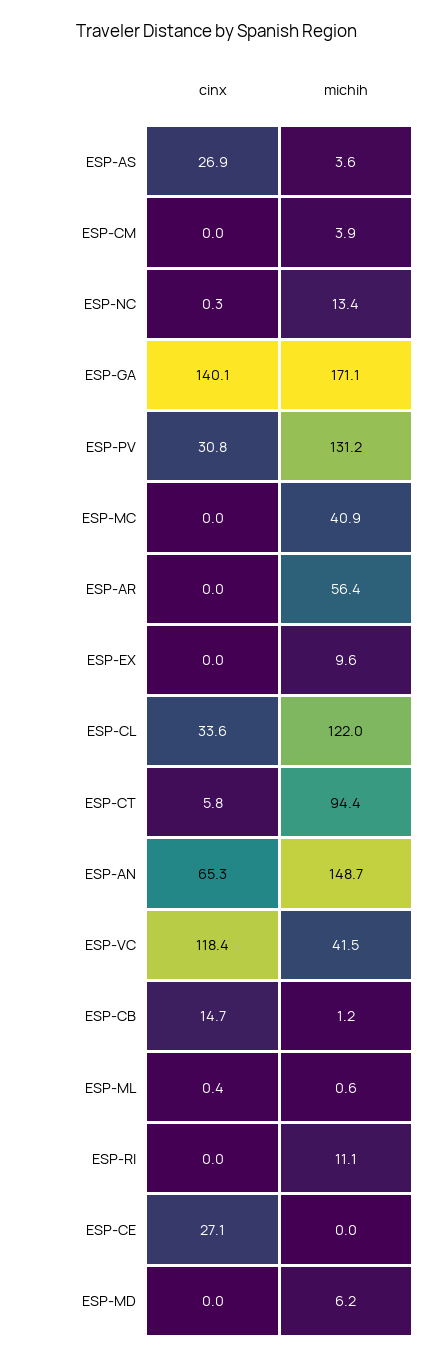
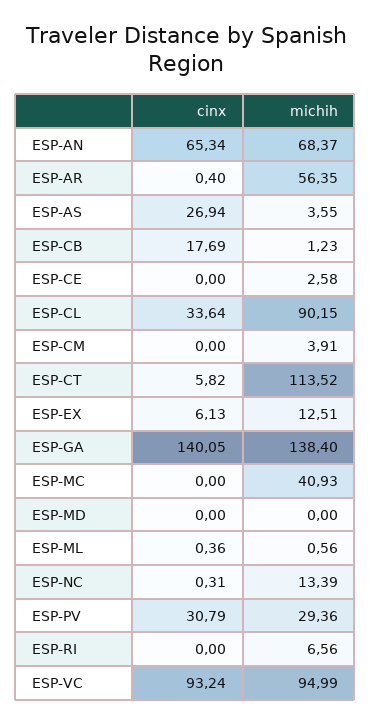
  {
    "cinx": {
      "ESP-AS": 26.94,
      "ESP-CM": 0,
      "ESP-NC": 0.31,
      "ESP-GA": 140.05,
      "ESP-PV": 30.79,
      "ESP-MC": 0,
-     "ESP-AR": 0,
+     "ESP-AR": 0.4,
-     "ESP-EX": 0,
+     "ESP-EX": 6.13,
      "ESP-CL": 33.64,
      "ESP-CT": 5.82,
      "ESP-AN": 65.34,
-     "ESP-VC": 118.4,
+     "ESP-VC": 93.24,
-     "ESP-CB": 14.7,
+     "ESP-CB": 17.69,
      "ESP-ML": 0.36,
      "ESP-RI": 0,
-     "ESP-CE": 27.1,
+     "ESP-CE": 0,
      "ESP-MD": 0
    },
    "michih": {
      "ESP-AS": 3.55,
      "ESP-CM": 3.91,
      "ESP-NC": 13.39,
-     "ESP-GA": 171.1,
+     "ESP-GA": 138.4,
-     "ESP-PV": 131.2,
+     "ESP-PV": 29.36,
      "ESP-MC": 40.93,
      "ESP-AR": 56.35,
-     "ESP-EX": 9.6,
+     "ESP-EX": 12.51,
-     "ESP-CL": 122,
+     "ESP-CL": 90.15,
-     "ESP-CT": 94.4,
+     "ESP-CT": 113.52,
-     "ESP-AN": 148.7,
+     "ESP-AN": 68.37,
-     "ESP-VC": 41.5,
+     "ESP-VC": 94.99,
      "ESP-CB": 1.23,
      "ESP-ML": 0.56,
-     "ESP-RI": 11.1,
+     "ESP-RI": 6.56,
-     "ESP-CE": 0,
+     "ESP-CE": 2.58,
-     "ESP-MD": 6.2
+     "ESP-MD": 0
    }
  }

